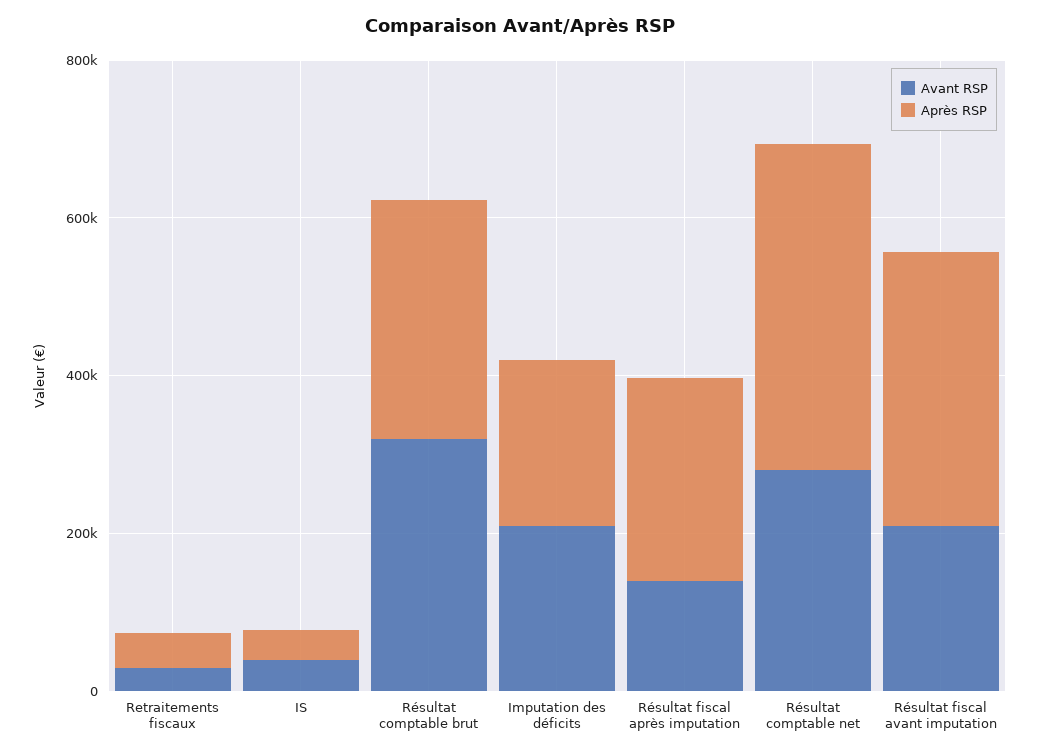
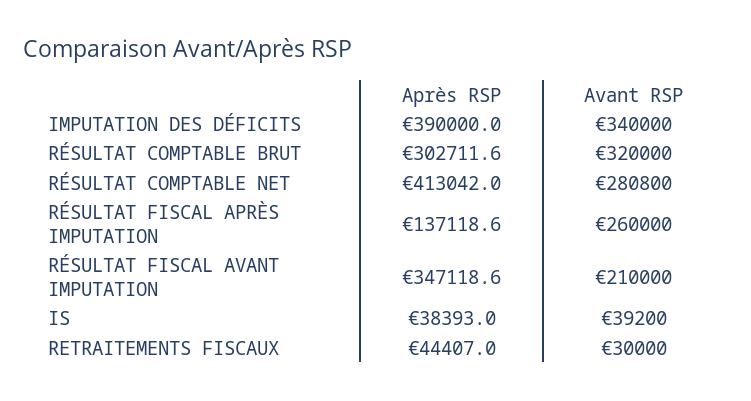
  {
    "Avant RSP": {
      "Retraitements fiscaux": 30000,
      "IS": 39200,
      "Résultat comptable brut": 320000,
-     "Imputation des déficits": 200000,
+     "Imputation des déficits": 340000,
-     "Résultat fiscal après imputation": 150000,
+     "Résultat fiscal après imputation": 260000,
      "Résultat comptable net": 280800,
      "Résultat fiscal avant imputation": 210000
    },
    "Après RSP": {
      "Retraitements fiscaux": 44407,
      "IS": 38393,
      "Résultat comptable brut": 302711.6,
-     "Imputation des déficits": 200000,
+     "Imputation des déficits": 390000,
-     "Résultat fiscal après imputation": 250000,
+     "Résultat fiscal après imputation": 137118.6,
      "Résultat comptable net": 413042,
      "Résultat fiscal avant imputation": 347118.6
    }
  }

